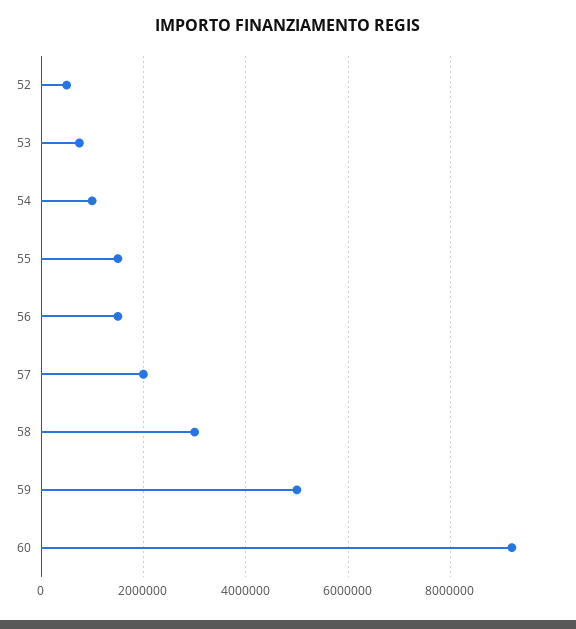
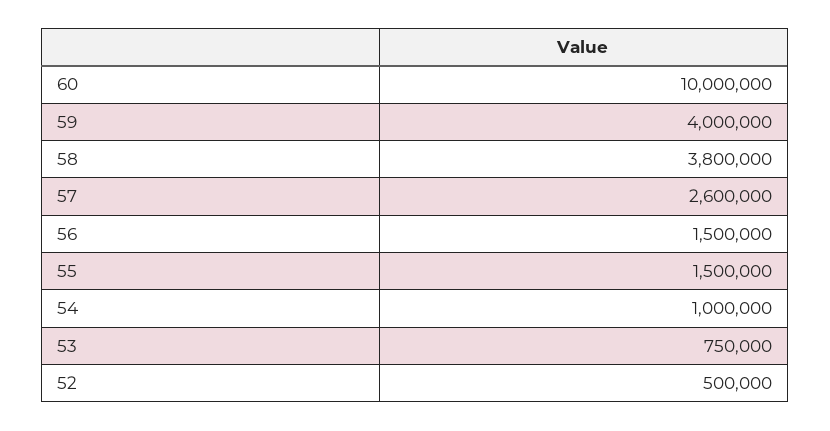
  {
    "52": 500000,
    "53": 750000,
    "54": 1000000,
    "55": 1500000,
    "56": 1500000,
-   "57": 2000000,
+   "57": 2600000,
-   "58": 3000000,
+   "58": 3800000,
-   "59": 5000000,
+   "59": 4000000,
-   "60": 9200000
+   "60": 10000000
  }

